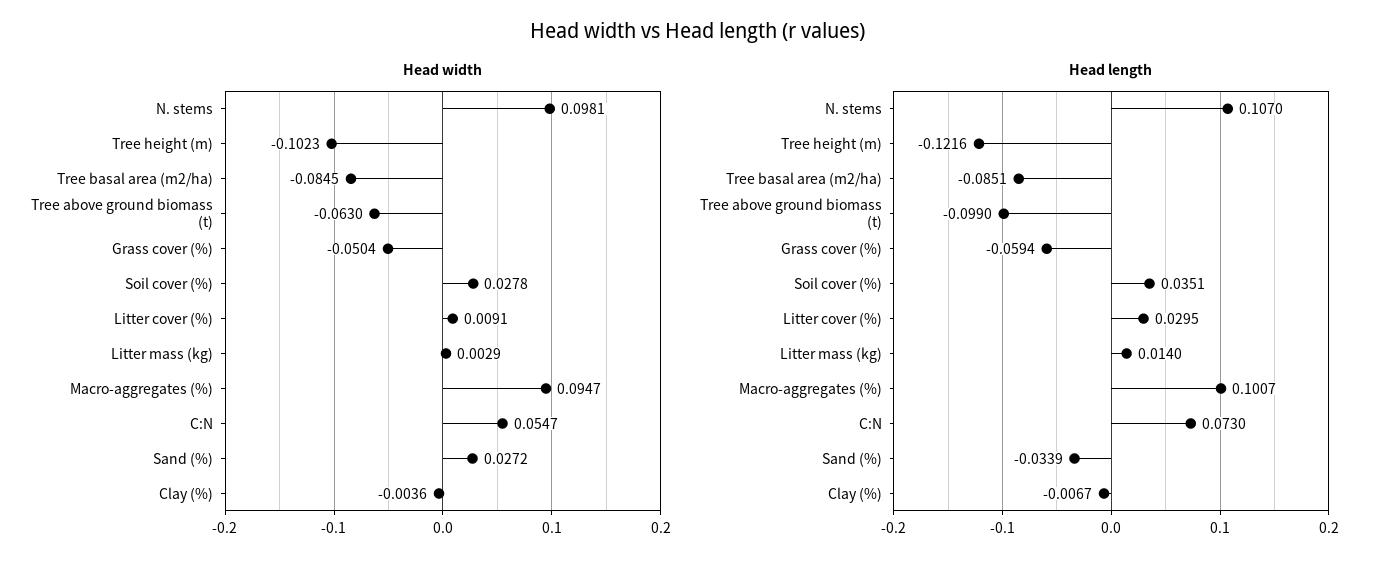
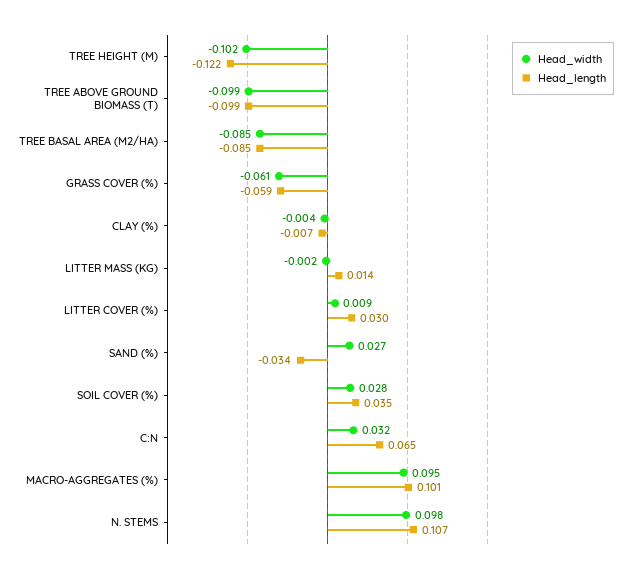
  {
    "Head width": {
      "N. stems": 0.0981,
      "Tree height (m)": -0.1023,
      "Tree basal area (m2/ha)": -0.0845,
-     "Tree above ground biomass (t)": -0.063,
+     "Tree above ground biomass (t)": -0.099,
-     "Grass cover (%)": -0.0504,
+     "Grass cover (%)": -0.061,
      "Soil cover (%)": 0.0278,
      "Litter cover (%)": 0.0091,
-     "Litter mass (kg)": 0.0029,
+     "Litter mass (kg)": -0.002,
      "Macro-aggregates (%)": 0.0947,
-     "C:N": 0.0547,
+     "C:N": 0.032,
      "Sand (%)": 0.0272,
      "Clay (%)": -0.0036
    },
    "Head length": {
      "N. stems": 0.107,
      "Tree height (m)": -0.1216,
      "Tree basal area (m2/ha)": -0.0851,
      "Tree above ground biomass (t)": -0.099,
      "Grass cover (%)": -0.0594,
      "Soil cover (%)": 0.0351,
      "Litter cover (%)": 0.0295,
      "Litter mass (kg)": 0.014,
      "Macro-aggregates (%)": 0.1007,
-     "C:N": 0.073,
+     "C:N": 0.065,
      "Sand (%)": -0.0339,
      "Clay (%)": -0.0067
    }
  }

